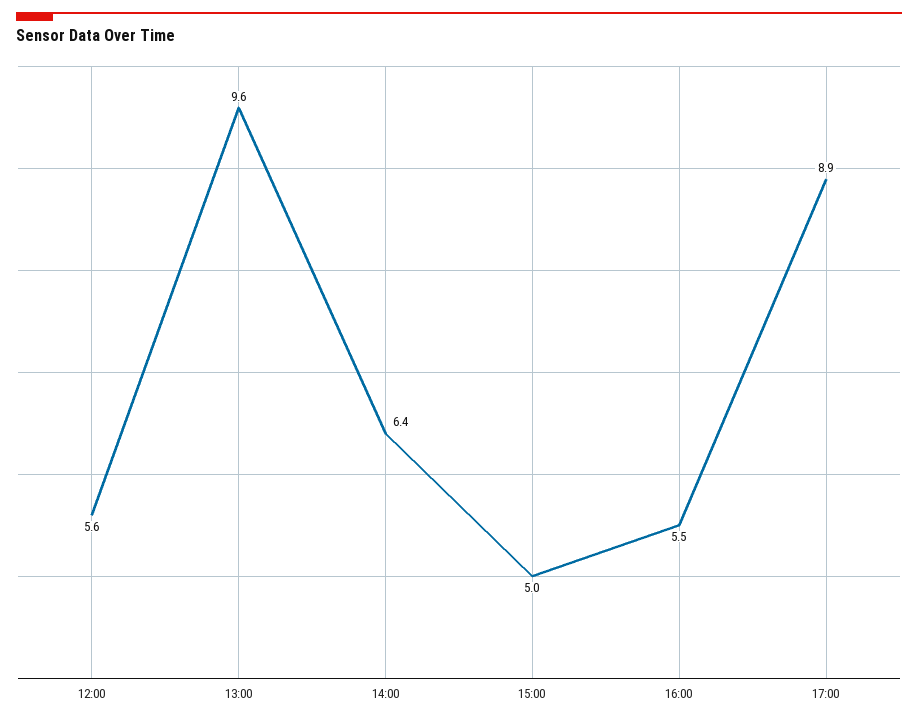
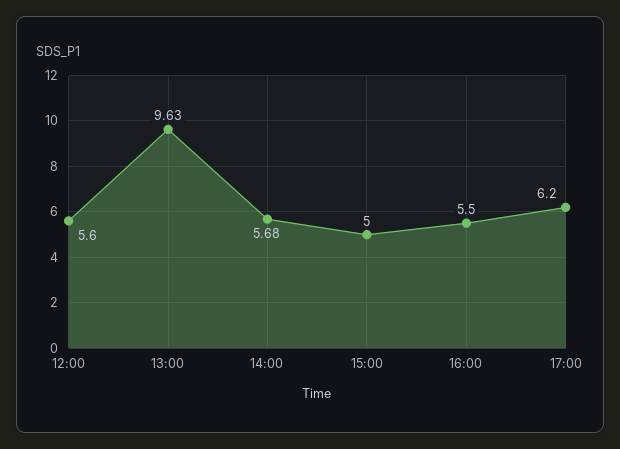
  {
    "12:00": 5.6,
    "13:00": 9.63,
-   "14:00": 6.4,
+   "14:00": 5.68,
    "15:00": 5,
    "16:00": 5.5,
-   "17:00": 8.9
+   "17:00": 6.2
  }

